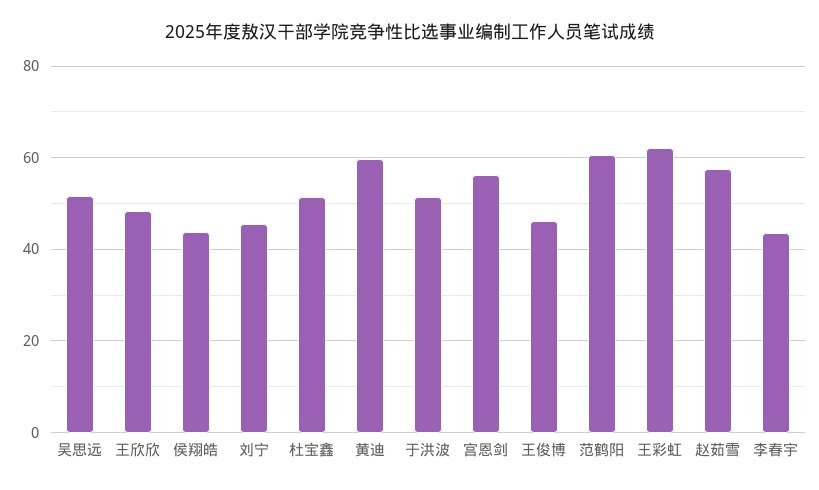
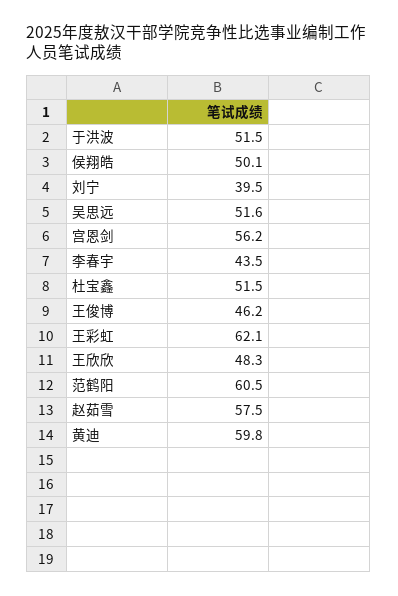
  {
    "吴思远": 51.6,
    "王欣欣": 48.3,
-   "侯翔皓": 44,
+   "侯翔皓": 50.1,
-   "刘宁": 46,
+   "刘宁": 39.5,
    "杜宝鑫": 51.5,
    "黄迪": 59.8,
    "于洪波": 51.5,
    "宫恩剑": 56.2,
    "王俊博": 46.2,
    "范鹤阳": 60.5,
    "王彩虹": 62.1,
    "赵茹雪": 57.5,
    "李春宇": 43.5
  }

